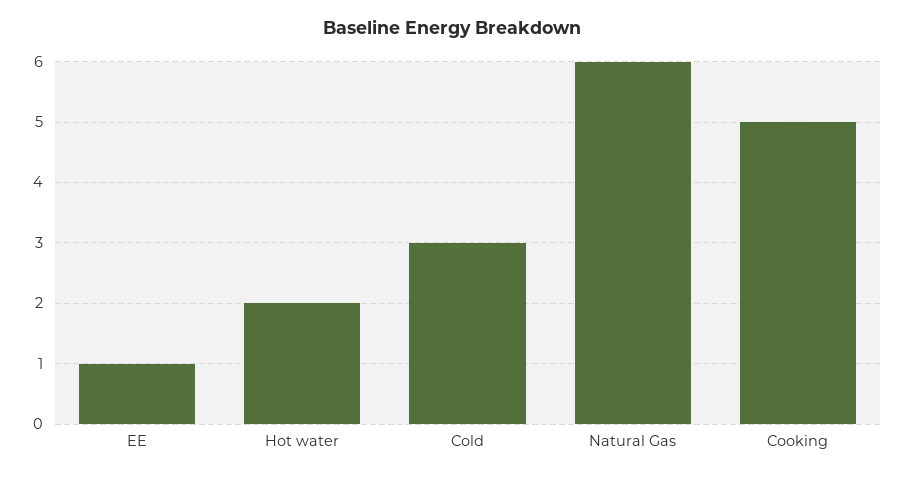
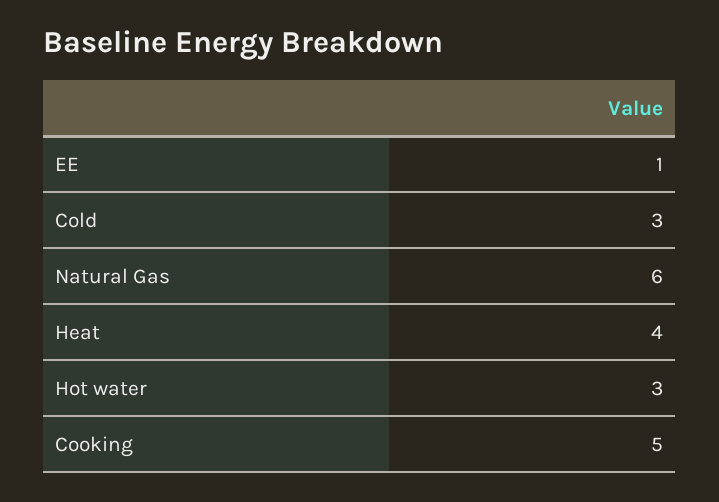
  {
    "EE": 1,
-   "Hot water": 2,
+   "Hot water": 3,
    "Cold": 3,
    "Natural Gas": 6,
-   "Cooking": 5
+   "Cooking": 5,
+   "Heat": 4
  }

